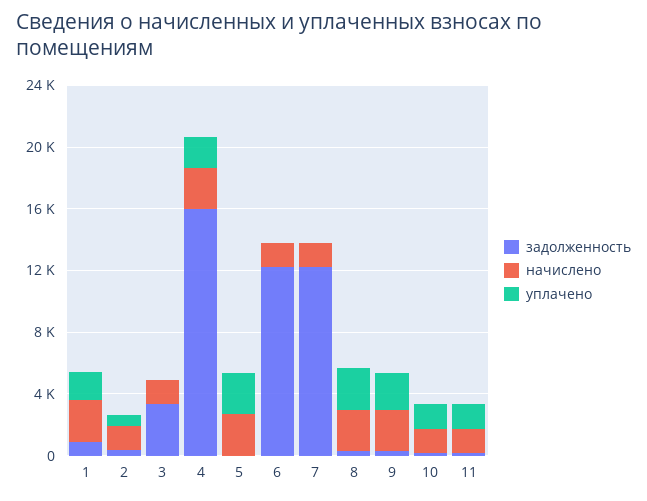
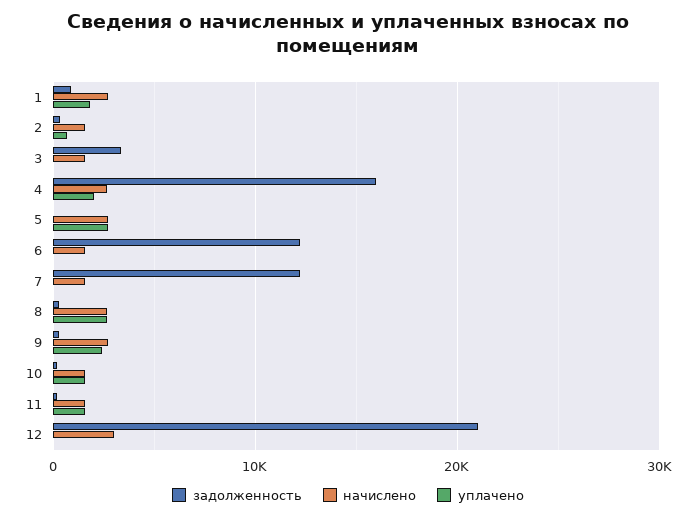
  {
    "задолженность": {
      "1": 1000,
      "2": 0,
      "3": 3000,
      "4": 16000,
      "5": 0,
      "6": 12000,
      "7": 12000,
      "8": 0,
      "9": 0,
      "10": 0,
-     "11": 0
+     "11": 0,
+     "12": 21000
    },
    "начислено": {
      "1": 3000,
      "2": 2000,
      "3": 2000,
      "4": 3000,
      "5": 3000,
      "6": 2000,
      "7": 2000,
      "8": 3000,
      "9": 3000,
      "10": 2000,
-     "11": 2000
+     "11": 2000,
+     "12": 3000
    },
    "уплачено": {
      "1": 2000,
      "2": 1000,
      "3": 0,
      "4": 2000,
      "5": 3000,
      "6": 0,
      "7": 0,
      "8": 3000,
      "9": 2000,
      "10": 2000,
-     "11": 2000
+     "11": 2000,
+     "12": 0
    }
  }

